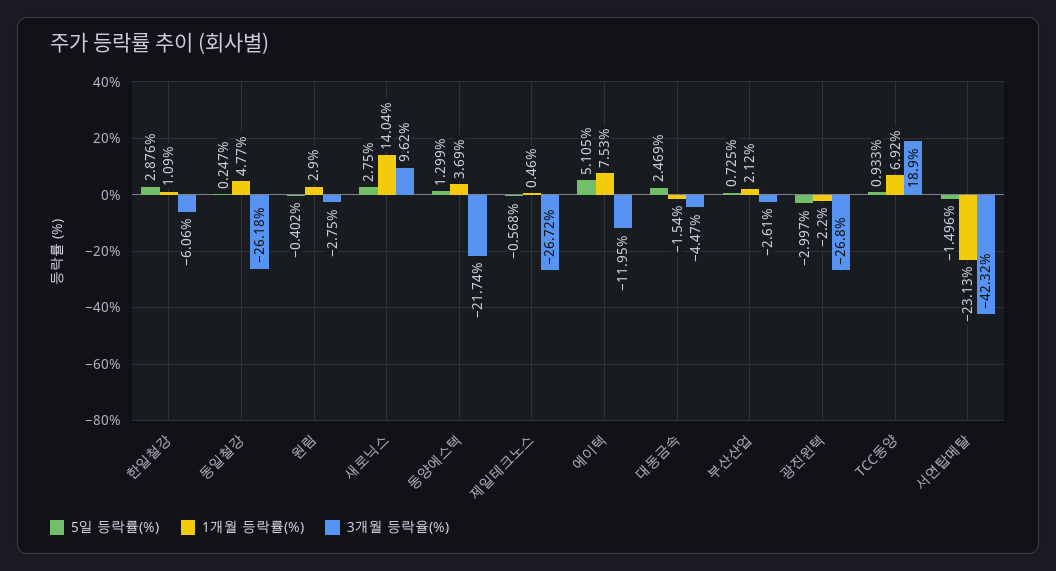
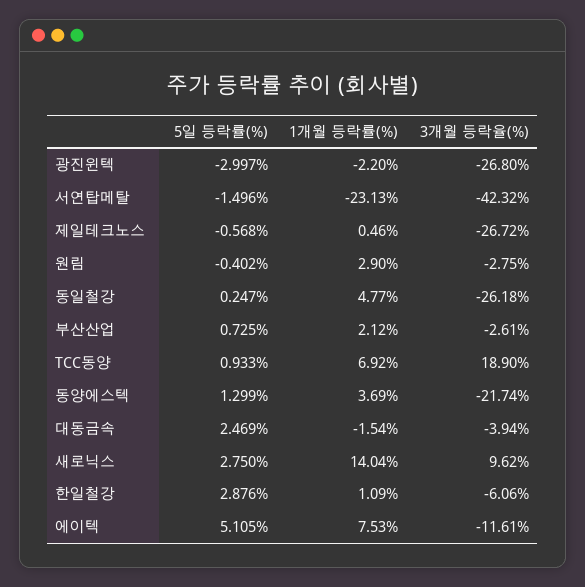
  {
    "5일 등락률(%)": {
      "한일철강": 2.876,
      "동일철강": 0.247,
      "원림": -0.402,
      "새로닉스": 2.75,
      "동양에스텍": 1.299,
      "제일테크노스": -0.568,
      "에이텍": 5.105,
      "대동금속": 2.469,
      "부산산업": 0.725,
      "광진윈텍": -2.997,
      "TCC동양": 0.933,
      "서연탑메탈": -1.496
    },
    "1개월 등락률(%)": {
      "한일철강": 1.09,
      "동일철강": 4.77,
      "원림": 2.9,
      "새로닉스": 14.04,
      "동양에스텍": 3.69,
      "제일테크노스": 0.46,
      "에이텍": 7.53,
      "대동금속": -1.54,
      "부산산업": 2.12,
      "광진윈텍": -2.2,
      "TCC동양": 6.92,
      "서연탑메탈": -23.13
    },
    "3개월 등락율(%)": {
      "한일철강": -6.06,
      "동일철강": -26.18,
      "원림": -2.75,
      "새로닉스": 9.62,
      "동양에스텍": -21.74,
      "제일테크노스": -26.72,
-     "에이텍": -11.95,
+     "에이텍": -11.61,
-     "대동금속": -4.47,
+     "대동금속": -3.94,
      "부산산업": -2.61,
      "광진윈텍": -26.8,
      "TCC동양": 18.9,
      "서연탑메탈": -42.32
    }
  }

